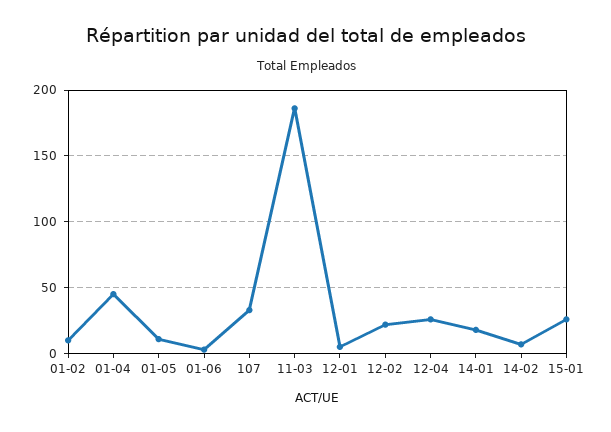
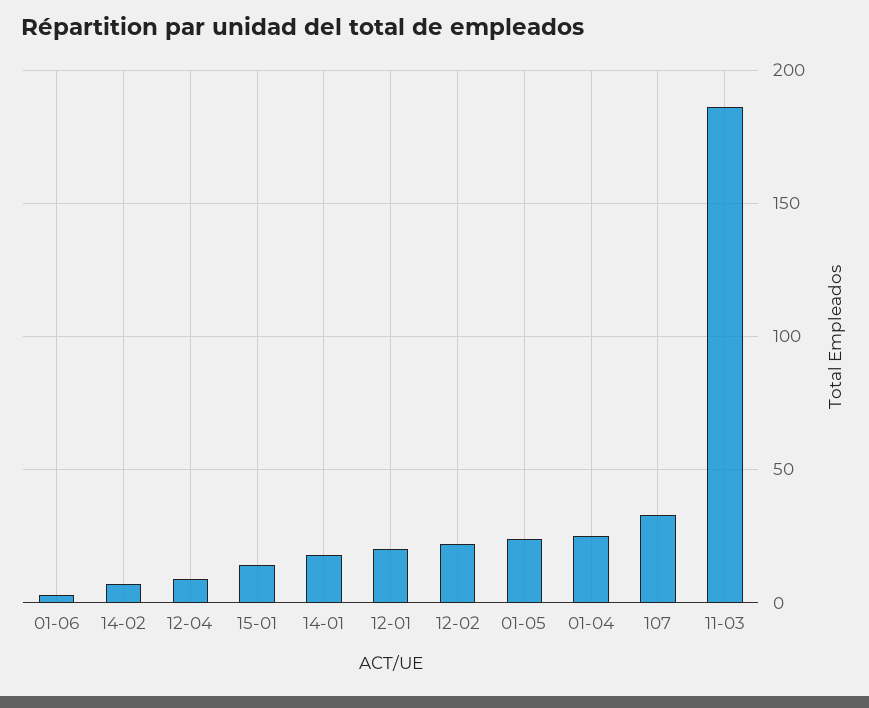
  {
-   "01-02": 10,
-   "01-04": 45,
+   "01-04": 25,
-   "01-05": 10,
+   "01-05": 25,
    "01-06": 5,
    "107": 35,
    "11-03": 185,
-   "12-01": 5,
+   "12-01": 20,
    "12-02": 20,
-   "12-04": 25,
+   "12-04": 10,
    "14-01": 20,
    "14-02": 5,
-   "15-01": 25
+   "15-01": 15
  }

